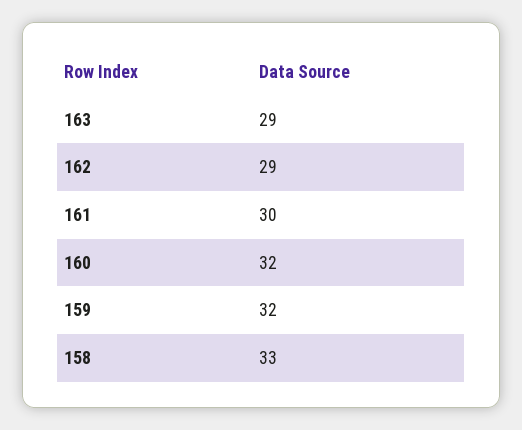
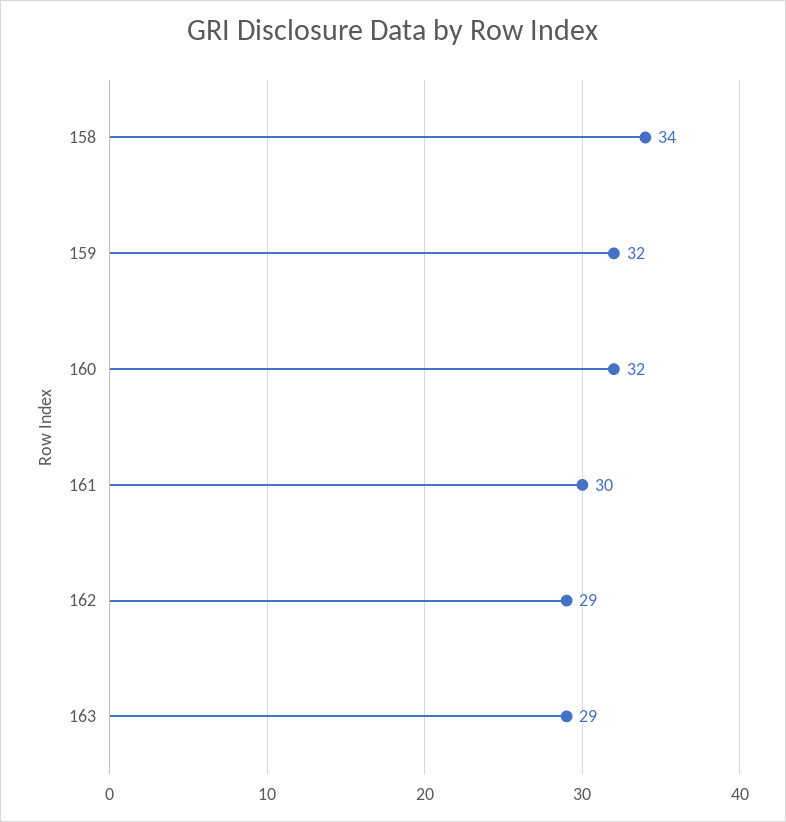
  {
    "163": 29,
    "162": 29,
    "161": 30,
    "160": 32,
    "159": 32,
-   "158": 33
+   "158": 34
  }

